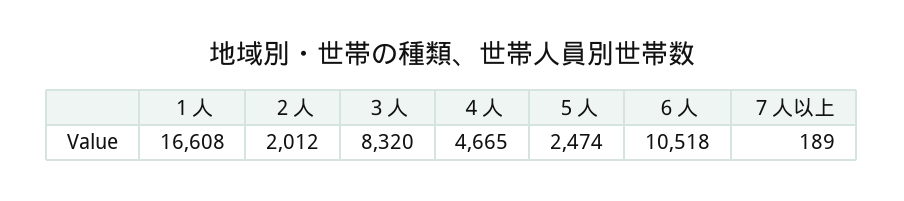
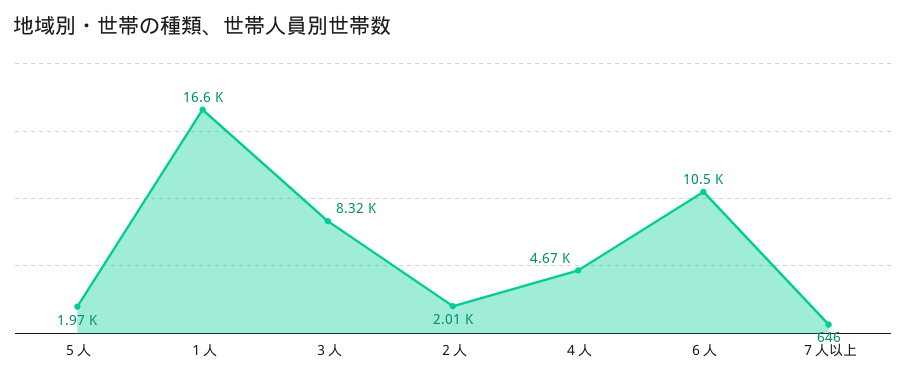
  {
    "１人": 16608,
    "２人": 2012,
    "３人": 8320,
    "４人": 4665,
-   "５人": 2474,
+   "５人": 1970,
    "６人": 10518,
-   "７人以上": 189
+   "７人以上": 646
  }

